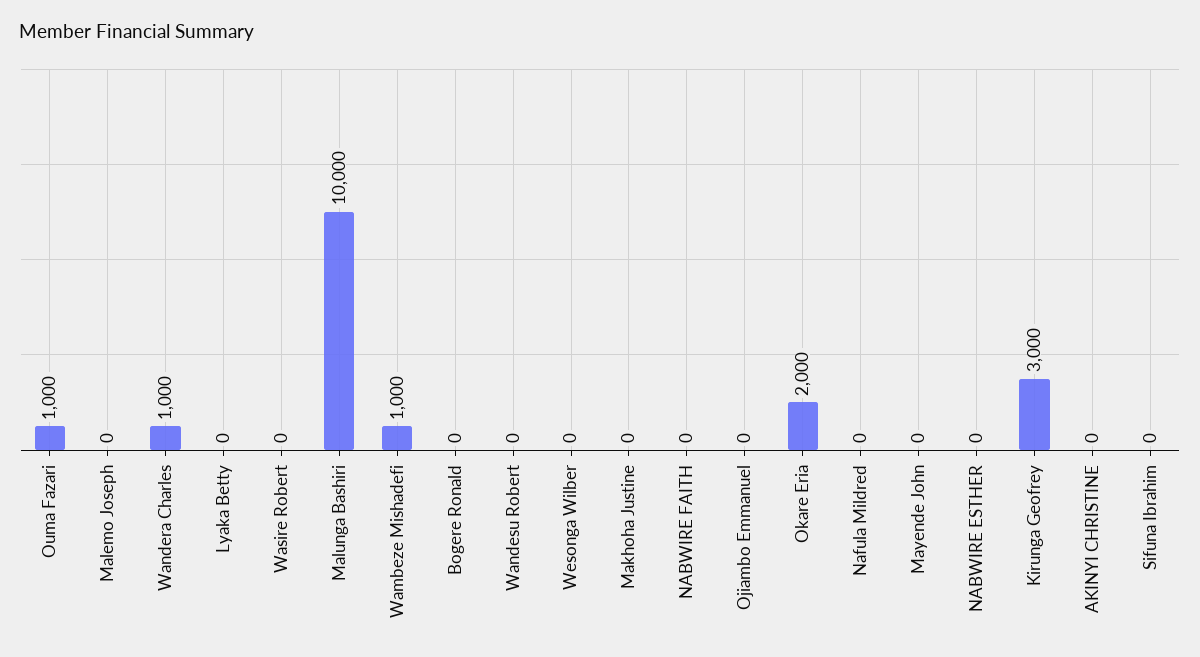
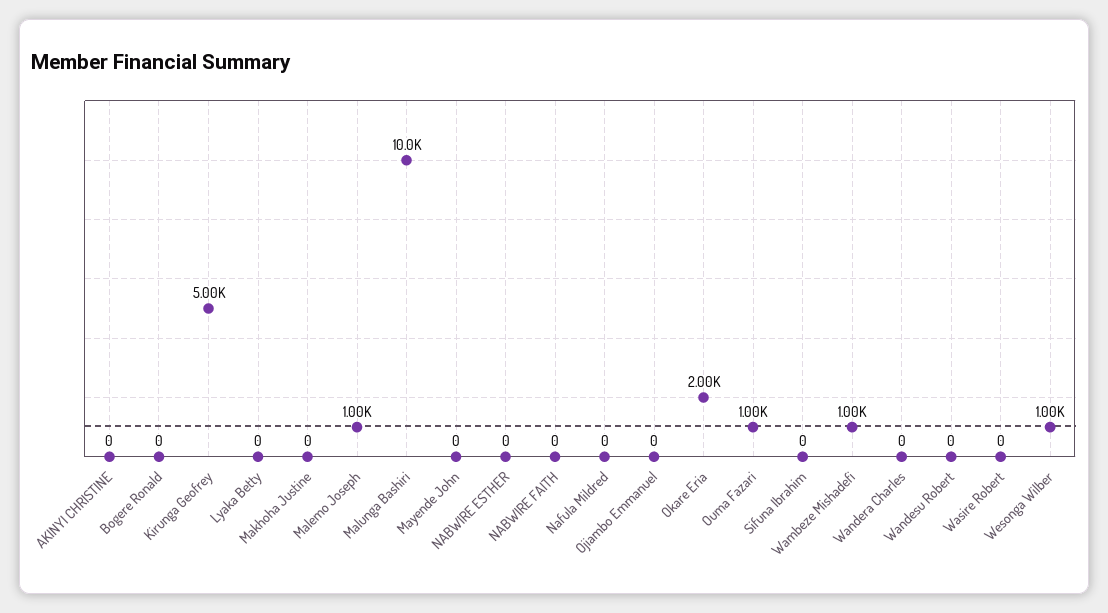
  {
    "Ouma Fazari": 1000,
-   "Malemo Joseph": 0,
+   "Malemo Joseph": 1000,
-   "Wandera Charles": 1000,
+   "Wandera Charles": 0,
    "Lyaka Betty": 0,
    "Wasire Robert": 0,
    "Malunga Bashiri": 10000,
    "Wambeze Mishadefi": 1000,
    "Bogere Ronald": 0,
    "Wandesu Robert": 0,
-   "Wesonga Wilber": 0,
+   "Wesonga Wilber": 1000,
    "Makhoha Justine": 0,
    "NABWIRE FAITH": 0,
    "Ojiambo Emmanuel": 0,
    "Okare Eria": 2000,
    "Nafula Mildred": 0,
    "Mayende John": 0,
    "NABWIRE ESTHER": 0,
-   "Kirunga Geofrey": 3000,
+   "Kirunga Geofrey": 5000,
    "AKINYI CHRISTINE": 0,
    "Sifuna Ibrahim": 0
  }

